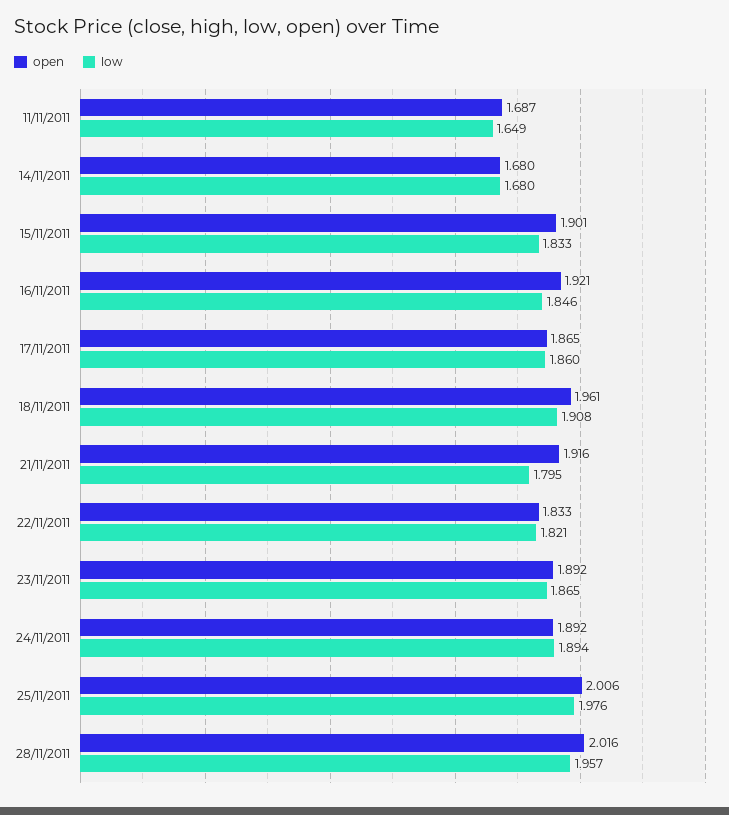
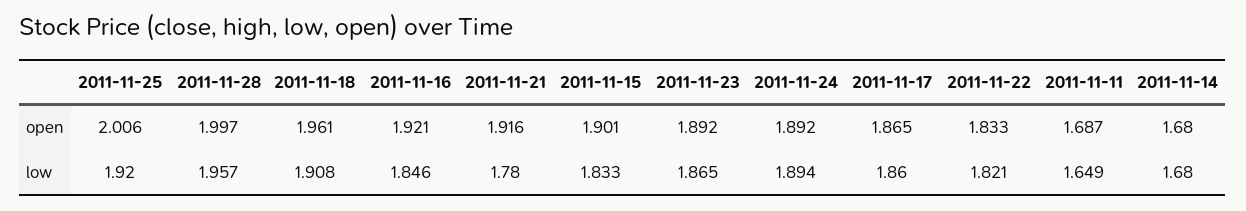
  {
    "open": {
      "11/11/2011": 1.687,
      "14/11/2011": 1.68,
      "15/11/2011": 1.901,
      "16/11/2011": 1.921,
      "17/11/2011": 1.865,
      "18/11/2011": 1.961,
      "21/11/2011": 1.916,
      "22/11/2011": 1.833,
      "23/11/2011": 1.892,
      "24/11/2011": 1.892,
      "25/11/2011": 2.006,
-     "28/11/2011": 2.016
+     "28/11/2011": 1.997
    },
    "low": {
      "11/11/2011": 1.649,
      "14/11/2011": 1.68,
      "15/11/2011": 1.833,
      "16/11/2011": 1.846,
      "17/11/2011": 1.86,
      "18/11/2011": 1.908,
-     "21/11/2011": 1.795,
+     "21/11/2011": 1.78,
      "22/11/2011": 1.821,
      "23/11/2011": 1.865,
      "24/11/2011": 1.894,
-     "25/11/2011": 1.976,
+     "25/11/2011": 1.92,
      "28/11/2011": 1.957
    }
  }

